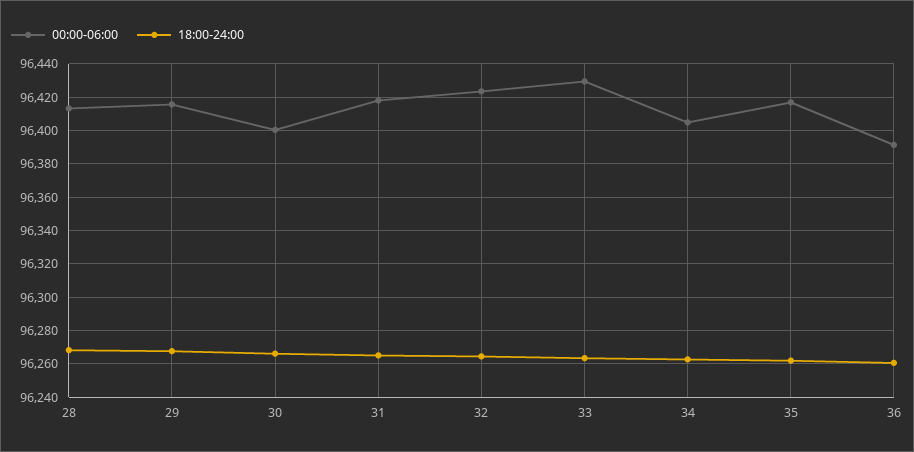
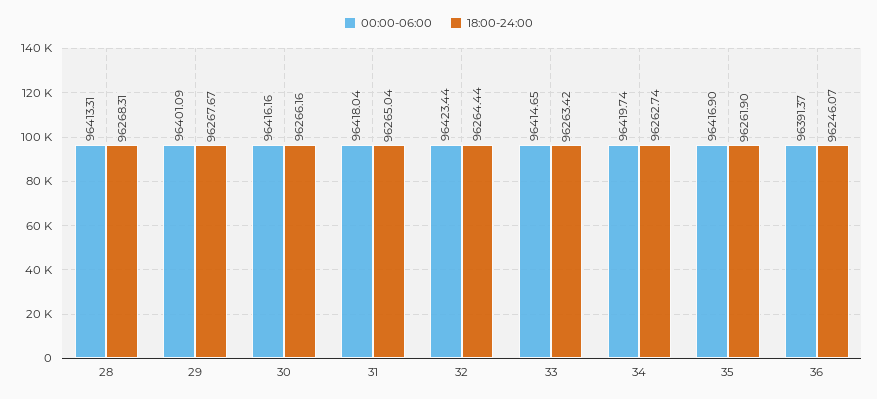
  {
    "00:00-06:00": {
      "28": 96413.31,
-     "29": 96415,
+     "29": 96401.09,
-     "30": 96400,
+     "30": 96416.16,
      "31": 96418.04,
      "32": 96423.44,
-     "33": 96430,
+     "33": 96414.65,
-     "34": 96405,
+     "34": 96419.74,
      "35": 96416.9,
      "36": 96391.37
    },
    "18:00-24:00": {
      "28": 96268.31,
      "29": 96267.67,
      "30": 96266.16,
      "31": 96265.04,
      "32": 96264.44,
      "33": 96263.42,
      "34": 96262.74,
      "35": 96261.9,
-     "36": 96260
+     "36": 96246.07
    }
  }

